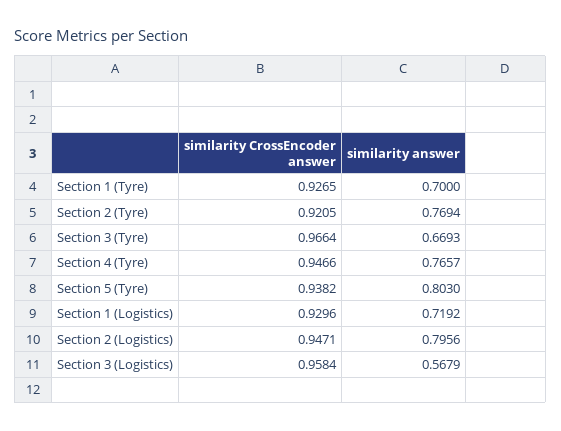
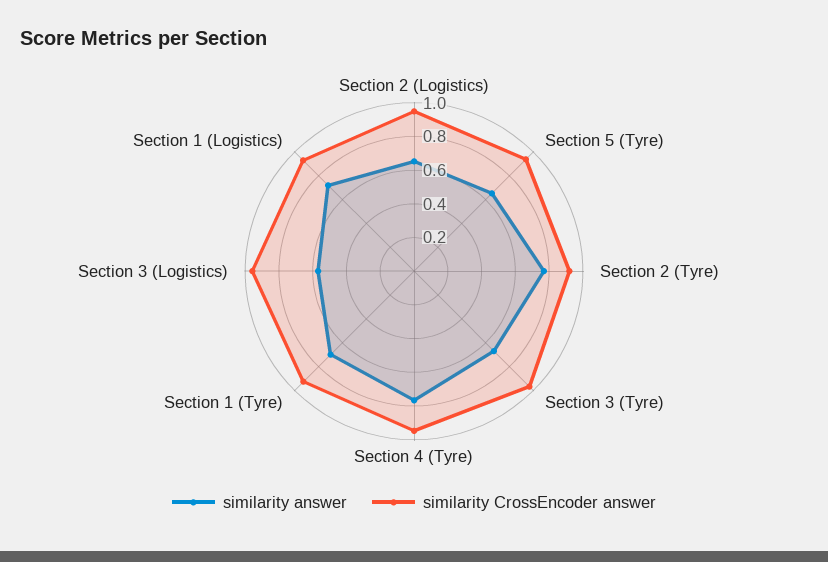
  {
    "similarity CrossEncoder answer": {
      "Section 1 (Tyre)": 0.9265,
      "Section 2 (Tyre)": 0.9205,
      "Section 3 (Tyre)": 0.9664,
      "Section 4 (Tyre)": 0.9466,
      "Section 5 (Tyre)": 0.9382,
      "Section 1 (Logistics)": 0.9296,
      "Section 2 (Logistics)": 0.9471,
      "Section 3 (Logistics)": 0.9584
    },
    "similarity answer": {
      "Section 1 (Tyre)": 0.7,
      "Section 2 (Tyre)": 0.7694,
      "Section 3 (Tyre)": 0.6693,
      "Section 4 (Tyre)": 0.7657,
-     "Section 5 (Tyre)": 0.803,
+     "Section 5 (Tyre)": 0.65,
      "Section 1 (Logistics)": 0.7192,
-     "Section 2 (Logistics)": 0.7956,
+     "Section 2 (Logistics)": 0.65,
      "Section 3 (Logistics)": 0.5679
    }
  }

